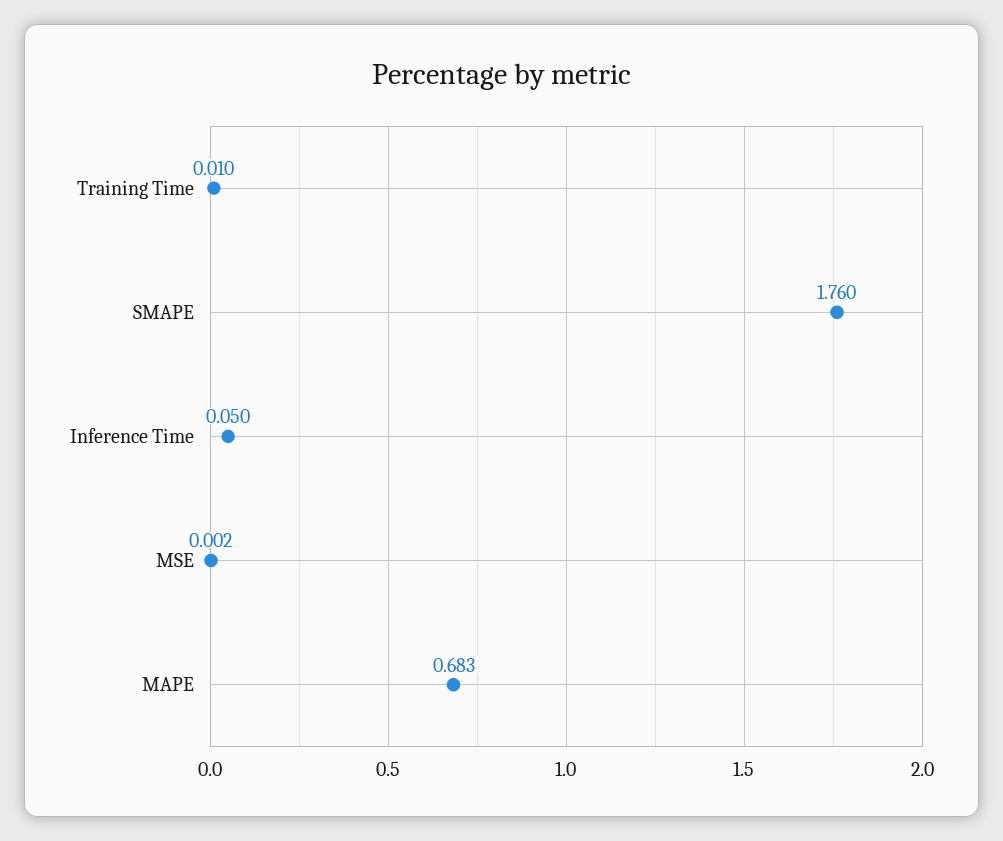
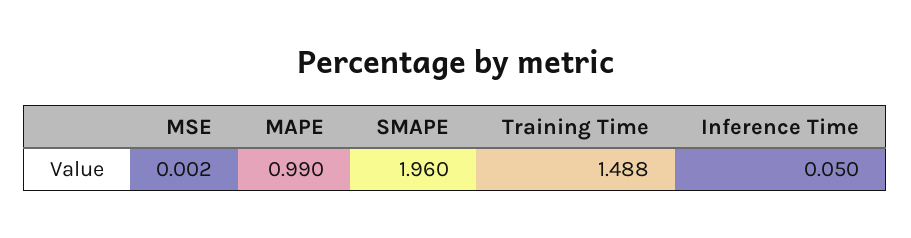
  {
-   "Training Time": 0.01,
+   "Training Time": 1.488,
-   "SMAPE": 1.76,
+   "SMAPE": 1.96,
    "Inference Time": 0.05,
    "MSE": 0.002,
-   "MAPE": 0.683
+   "MAPE": 0.99
  }

